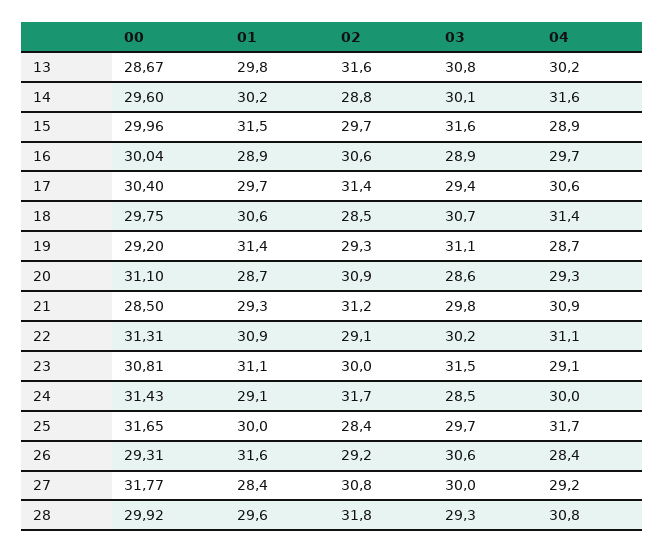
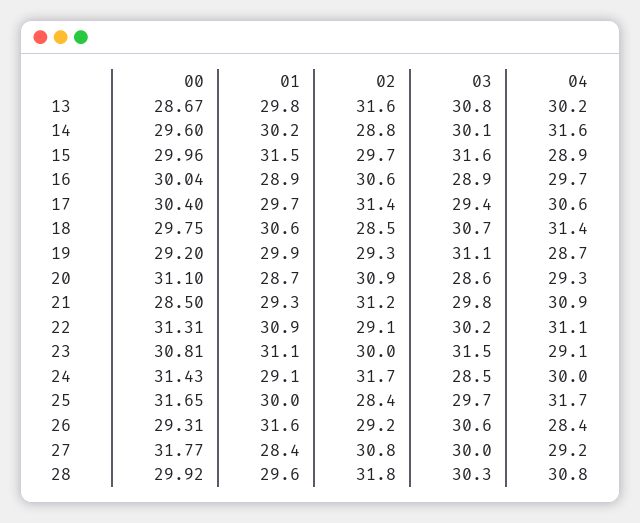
  {
    "00": {
      "13": 28.67,
      "14": 29.6,
      "15": 29.96,
      "16": 30.04,
      "17": 30.4,
      "18": 29.75,
      "19": 29.2,
      "20": 31.1,
      "21": 28.5,
      "22": 31.31,
      "23": 30.81,
      "24": 31.43,
      "25": 31.65,
      "26": 29.31,
      "27": 31.77,
      "28": 29.92
    },
    "01": {
      "13": 29.8,
      "14": 30.2,
      "15": 31.5,
      "16": 28.9,
      "17": 29.7,
      "18": 30.6,
-     "19": 31.4,
+     "19": 29.9,
      "20": 28.7,
      "21": 29.3,
      "22": 30.9,
      "23": 31.1,
      "24": 29.1,
      "25": 30,
      "26": 31.6,
      "27": 28.4,
      "28": 29.6
    },
    "02": {
      "13": 31.6,
      "14": 28.8,
      "15": 29.7,
      "16": 30.6,
      "17": 31.4,
      "18": 28.5,
      "19": 29.3,
      "20": 30.9,
      "21": 31.2,
      "22": 29.1,
      "23": 30,
      "24": 31.7,
      "25": 28.4,
      "26": 29.2,
      "27": 30.8,
      "28": 31.8
    },
    "03": {
      "13": 30.8,
      "14": 30.1,
      "15": 31.6,
      "16": 28.9,
      "17": 29.4,
      "18": 30.7,
      "19": 31.1,
      "20": 28.6,
      "21": 29.8,
      "22": 30.2,
      "23": 31.5,
      "24": 28.5,
      "25": 29.7,
      "26": 30.6,
      "27": 30,
-     "28": 29.3
+     "28": 30.3
    },
    "04": {
      "13": 30.2,
      "14": 31.6,
      "15": 28.9,
      "16": 29.7,
      "17": 30.6,
      "18": 31.4,
      "19": 28.7,
      "20": 29.3,
      "21": 30.9,
      "22": 31.1,
      "23": 29.1,
      "24": 30,
      "25": 31.7,
      "26": 28.4,
      "27": 29.2,
      "28": 30.8
    }
  }

